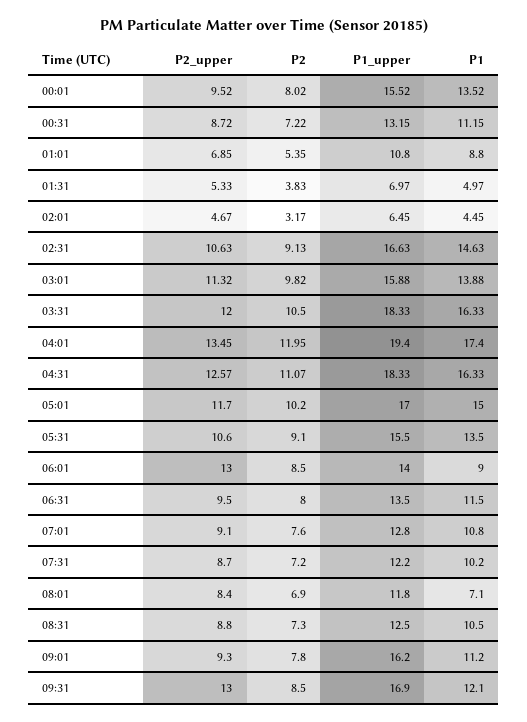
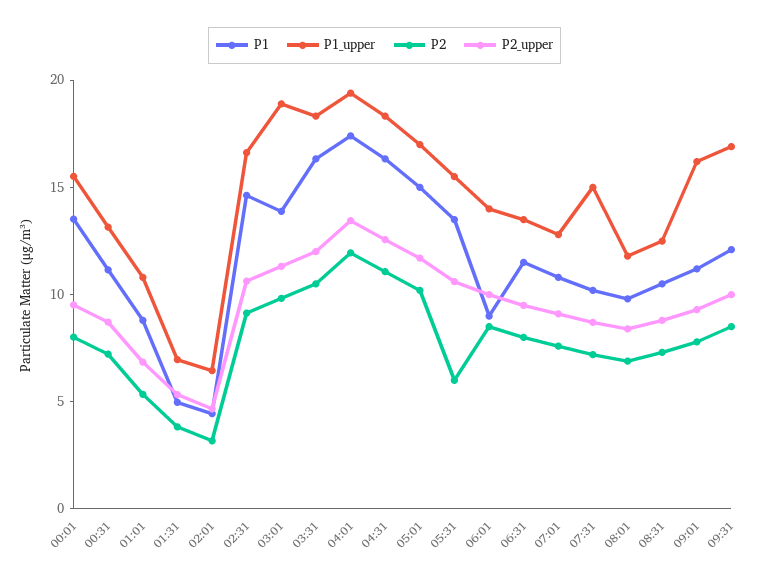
  {
    "P2_upper": {
      "00:01": 9.52,
      "00:31": 8.72,
      "01:01": 6.85,
      "01:31": 5.33,
      "02:01": 4.67,
      "02:31": 10.63,
      "03:01": 11.32,
      "03:31": 12,
      "04:01": 13.45,
      "04:31": 12.57,
      "05:01": 11.7,
      "05:31": 10.6,
-     "06:01": 13,
+     "06:01": 10,
      "06:31": 9.5,
      "07:01": 9.1,
      "07:31": 8.7,
      "08:01": 8.4,
      "08:31": 8.8,
      "09:01": 9.3,
-     "09:31": 13
+     "09:31": 10
    },
    "P2": {
      "00:01": 8.02,
      "00:31": 7.22,
      "01:01": 5.35,
      "01:31": 3.83,
      "02:01": 3.17,
      "02:31": 9.13,
      "03:01": 9.82,
      "03:31": 10.5,
      "04:01": 11.95,
      "04:31": 11.07,
      "05:01": 10.2,
-     "05:31": 9.1,
+     "05:31": 6,
      "06:01": 8.5,
      "06:31": 8,
      "07:01": 7.6,
      "07:31": 7.2,
      "08:01": 6.9,
      "08:31": 7.3,
      "09:01": 7.8,
      "09:31": 8.5
    },
    "P1_upper": {
      "00:01": 15.52,
      "00:31": 13.15,
      "01:01": 10.8,
      "01:31": 6.97,
      "02:01": 6.45,
      "02:31": 16.63,
-     "03:01": 15.88,
+     "03:01": 19,
      "03:31": 18.33,
      "04:01": 19.4,
      "04:31": 18.33,
      "05:01": 17,
      "05:31": 15.5,
      "06:01": 14,
      "06:31": 13.5,
      "07:01": 12.8,
-     "07:31": 12.2,
+     "07:31": 15,
      "08:01": 11.8,
      "08:31": 12.5,
      "09:01": 16.2,
      "09:31": 16.9
    },
    "P1": {
      "00:01": 13.52,
      "00:31": 11.15,
      "01:01": 8.8,
      "01:31": 4.97,
      "02:01": 4.45,
      "02:31": 14.63,
      "03:01": 13.88,
      "03:31": 16.33,
      "04:01": 17.4,
      "04:31": 16.33,
      "05:01": 15,
      "05:31": 13.5,
      "06:01": 9,
      "06:31": 11.5,
      "07:01": 10.8,
      "07:31": 10.2,
-     "08:01": 7.1,
+     "08:01": 10,
      "08:31": 10.5,
      "09:01": 11.2,
      "09:31": 12.1
    }
  }

